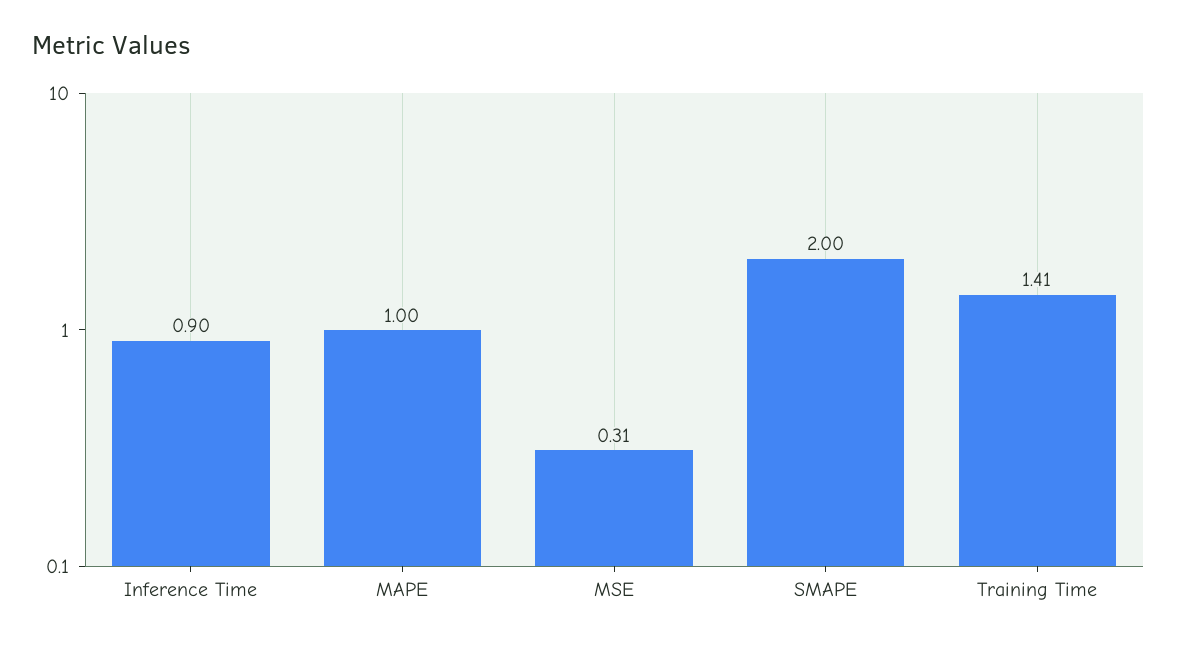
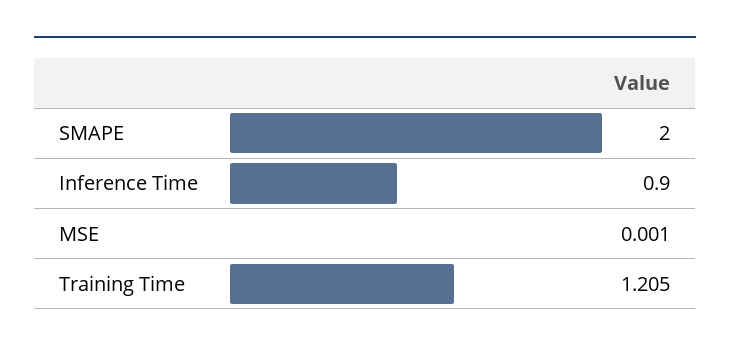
  {
    "Inference Time": 0.9,
-   "MAPE": 1,
-   "MSE": 0.31,
+   "MSE": 0.001,
    "SMAPE": 2,
-   "Training Time": 1.41
+   "Training Time": 1.205
  }

